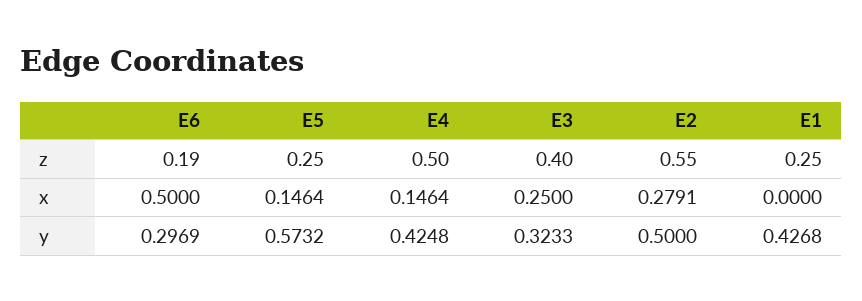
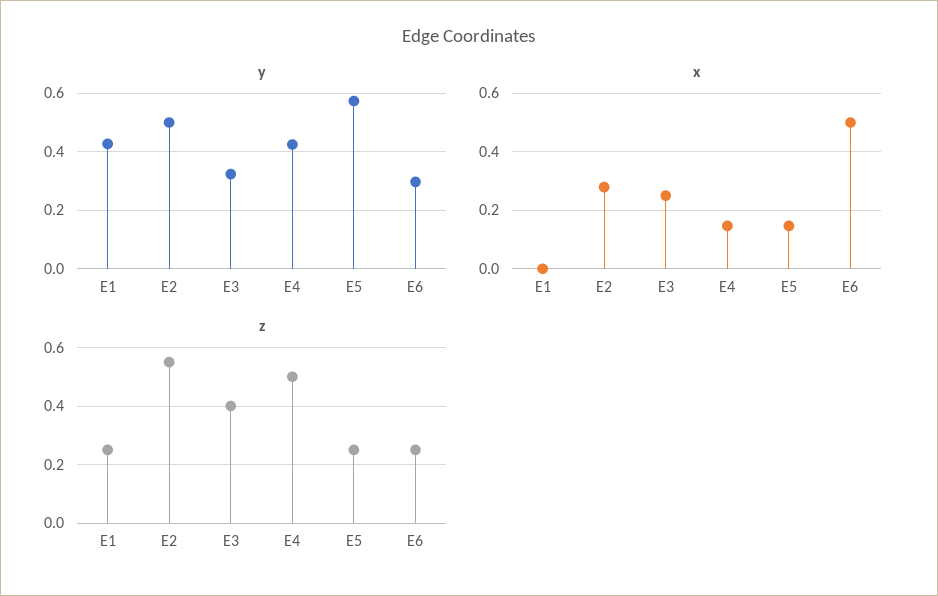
  {
    "z": {
-     "E6": 0.19,
+     "E6": 0.25,
      "E5": 0.25,
      "E4": 0.5,
      "E3": 0.4,
      "E2": 0.55,
      "E1": 0.25
    },
    "x": {
      "E6": 0.5,
      "E5": 0.1464,
      "E4": 0.1464,
      "E3": 0.25,
      "E2": 0.2791,
      "E1": 0
    },
    "y": {
      "E6": 0.2969,
      "E5": 0.5732,
      "E4": 0.4248,
      "E3": 0.3233,
      "E2": 0.5,
      "E1": 0.4268
    }
  }

